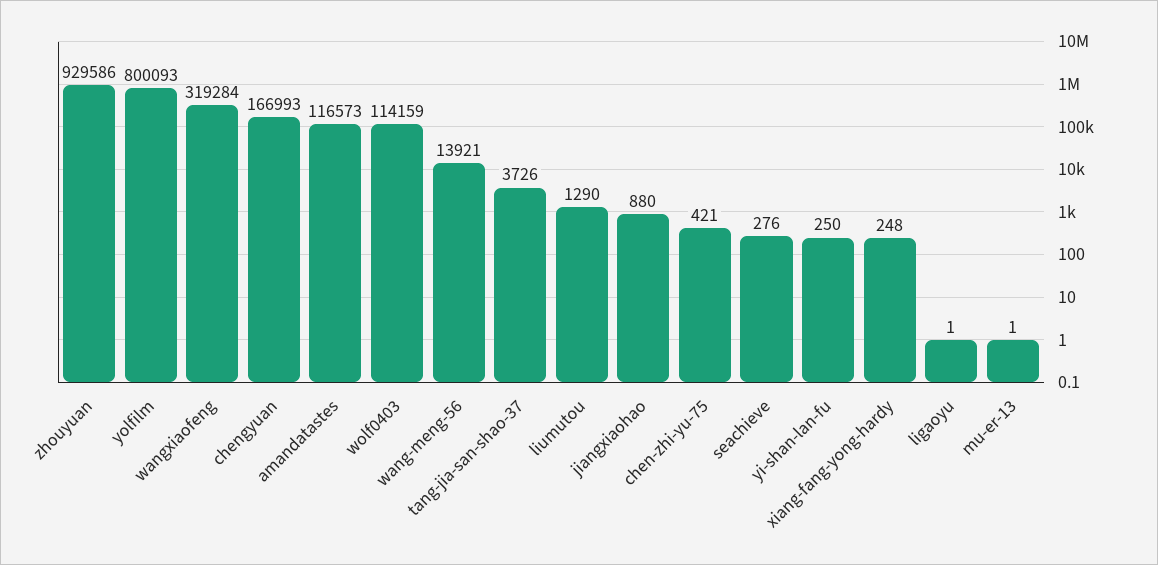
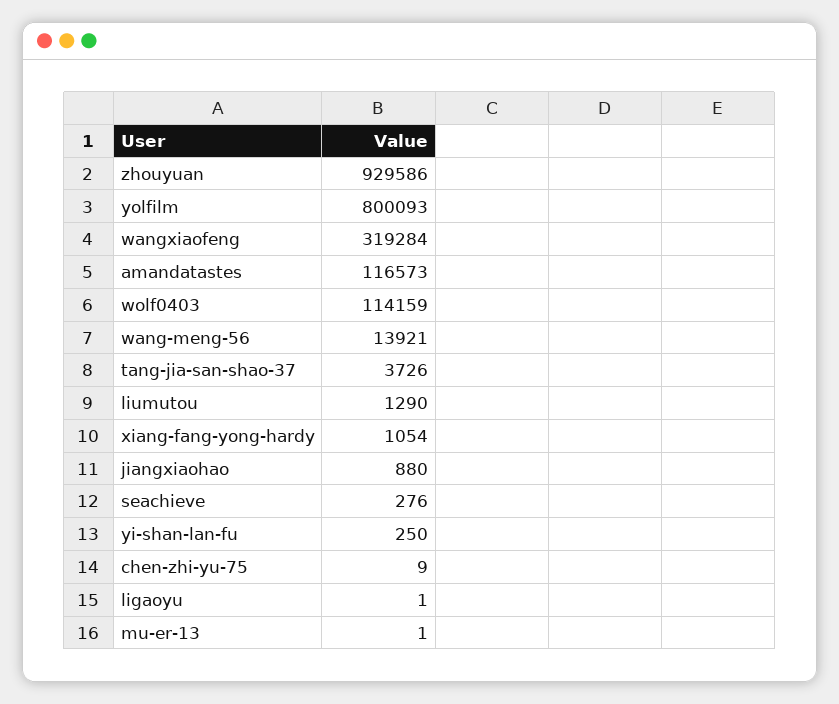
  {
    "zhouyuan": 929586,
    "yolfilm": 800093,
    "wangxiaofeng": 319284,
-   "chengyuan": 166993,
    "amandatastes": 116573,
    "wolf0403": 114159,
    "wang-meng-56": 13921,
    "tang-jia-san-shao-37": 3726,
    "liumutou": 1290,
    "jiangxiaohao": 880,
-   "chen-zhi-yu-75": 421,
+   "chen-zhi-yu-75": 9,
    "seachieve": 276,
    "yi-shan-lan-fu": 250,
-   "xiang-fang-yong-hardy": 248,
+   "xiang-fang-yong-hardy": 1054,
    "ligaoyu": 1,
    "mu-er-13": 1
  }

